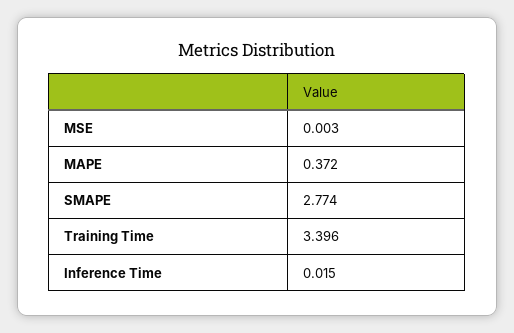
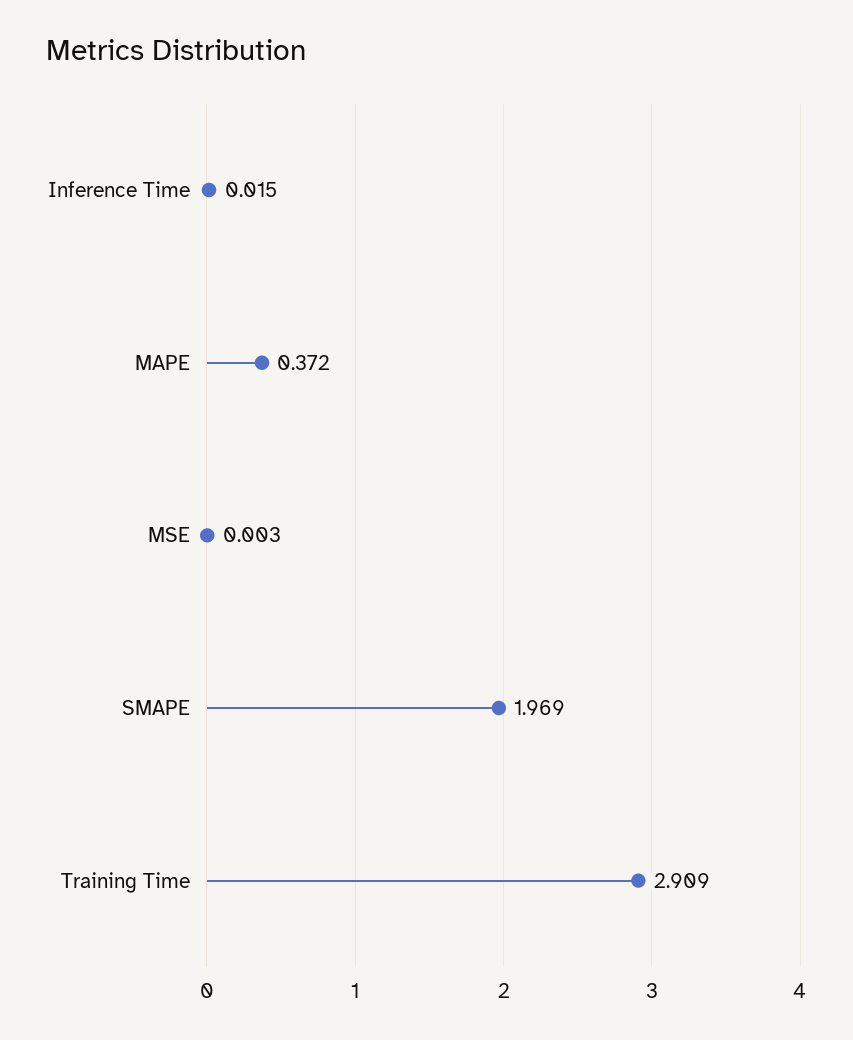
  {
    "MSE": 0.003,
    "MAPE": 0.372,
-   "SMAPE": 2.774,
+   "SMAPE": 1.969,
-   "Training Time": 3.396,
+   "Training Time": 2.909,
    "Inference Time": 0.015
  }

